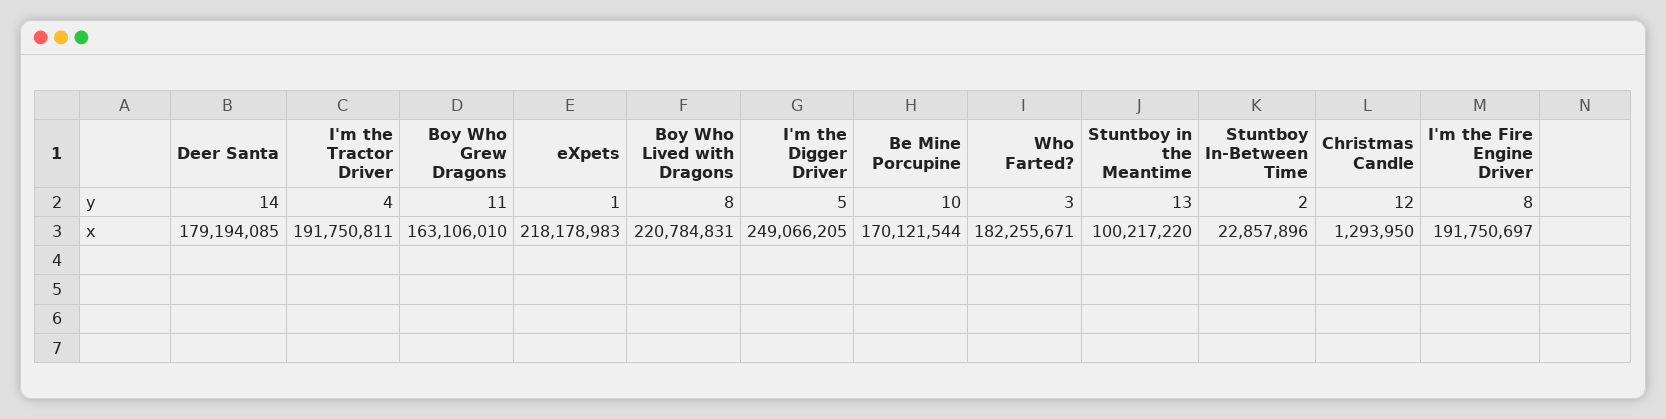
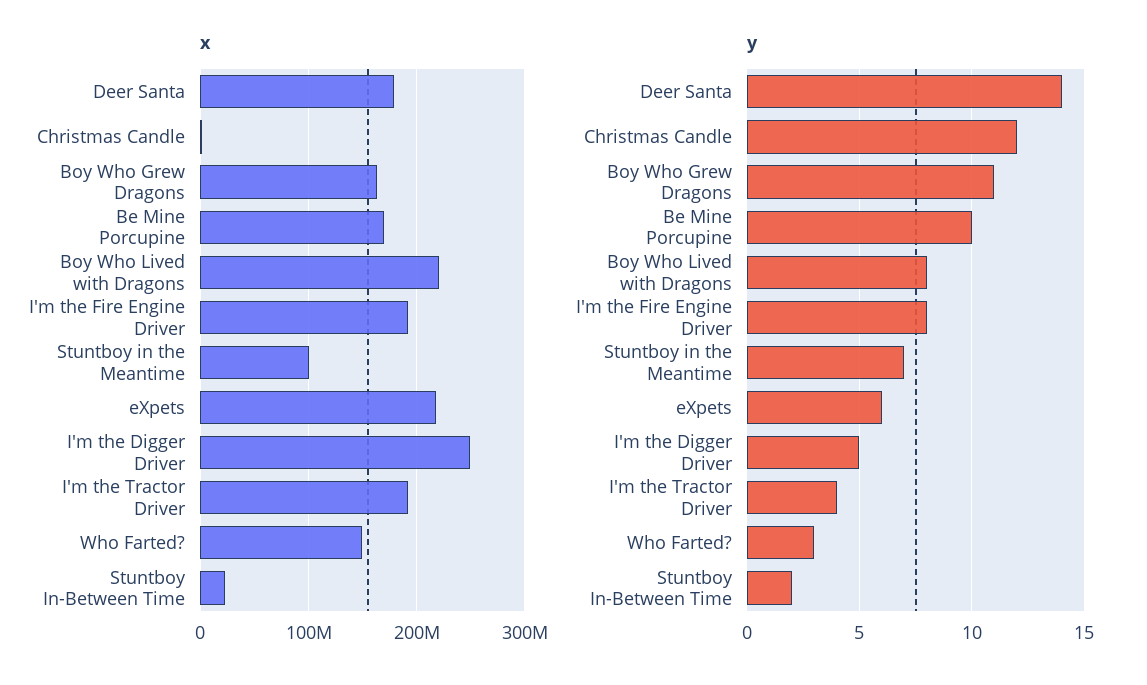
  {
    "y": {
      "Deer Santa": 14,
      "I'm the Tractor Driver": 4,
      "Boy Who Grew Dragons": 11,
-     "eXpets": 1,
+     "eXpets": 6,
      "Boy Who Lived with Dragons": 8,
      "I'm the Digger Driver": 5,
      "Be Mine Porcupine": 10,
      "Who Farted?": 3,
-     "Stuntboy in the Meantime": 13,
+     "Stuntboy in the Meantime": 7,
      "Stuntboy In-Between Time": 2,
      "Christmas Candle": 12,
      "I'm the Fire Engine Driver": 8
    },
    "x": {
      "Deer Santa": 179194085,
      "I'm the Tractor Driver": 191750811,
      "Boy Who Grew Dragons": 163106010,
      "eXpets": 218178983,
      "Boy Who Lived with Dragons": 220784831,
      "I'm the Digger Driver": 249066205,
      "Be Mine Porcupine": 170121544,
-     "Who Farted?": 182255671,
+     "Who Farted?": 150000000,
      "Stuntboy in the Meantime": 100217220,
      "Stuntboy In-Between Time": 22857896,
      "Christmas Candle": 1293950,
      "I'm the Fire Engine Driver": 191750697
    }
  }

